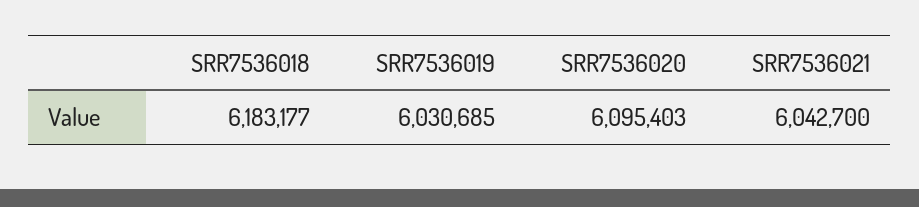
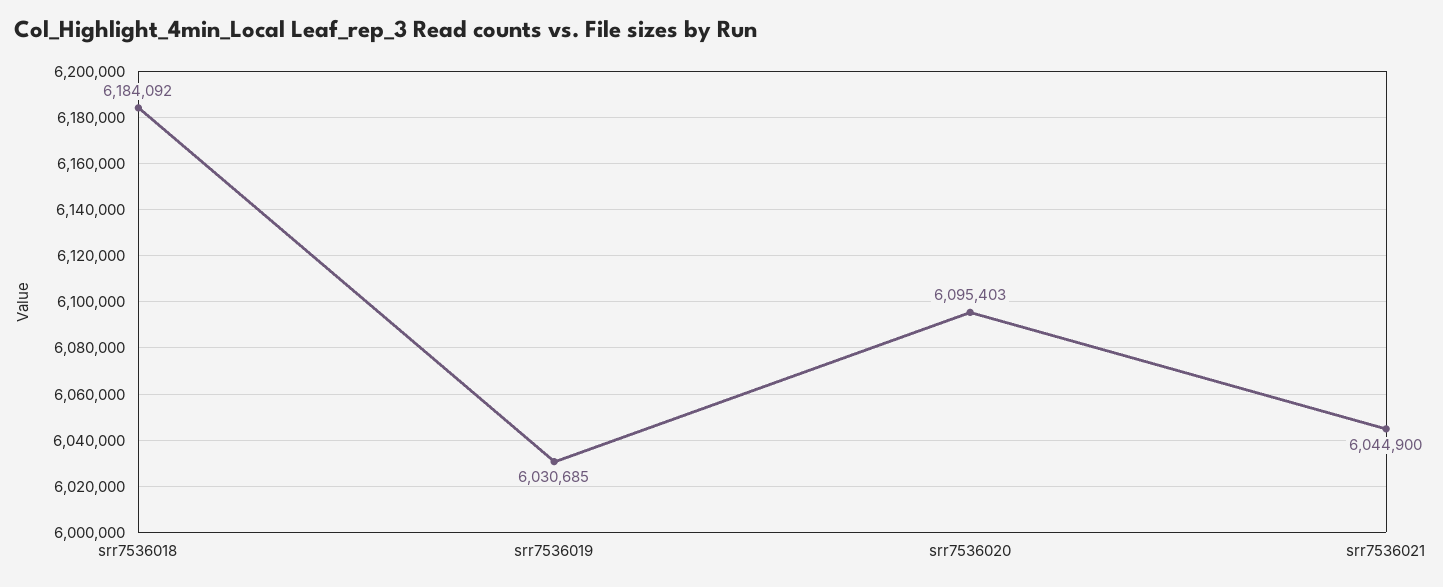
  {
-   "SRR7536018": 6183177,
+   "SRR7536018": 6184092,
    "SRR7536019": 6030685,
    "SRR7536020": 6095403,
-   "SRR7536021": 6042700
+   "SRR7536021": 6044900
  }

